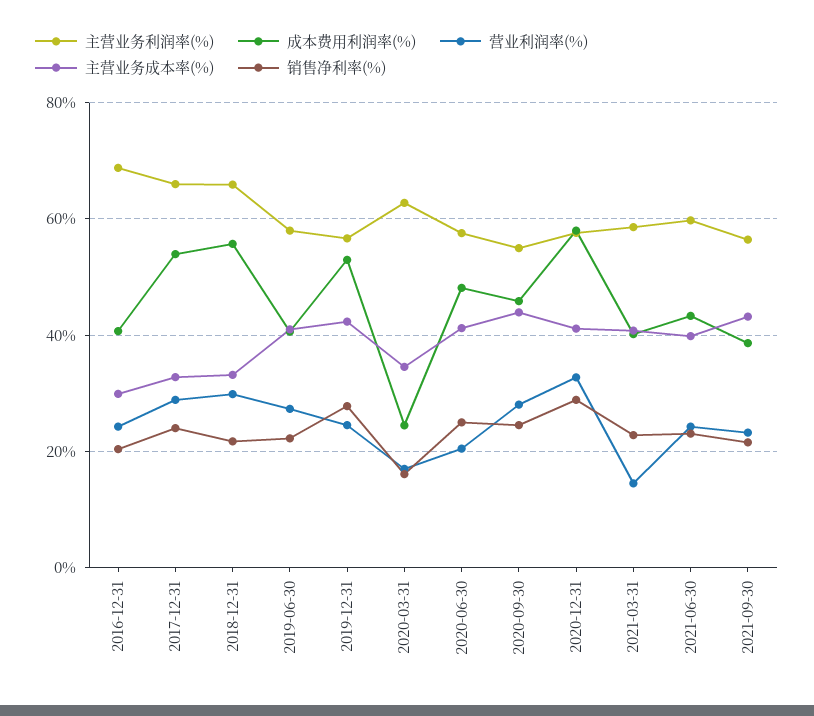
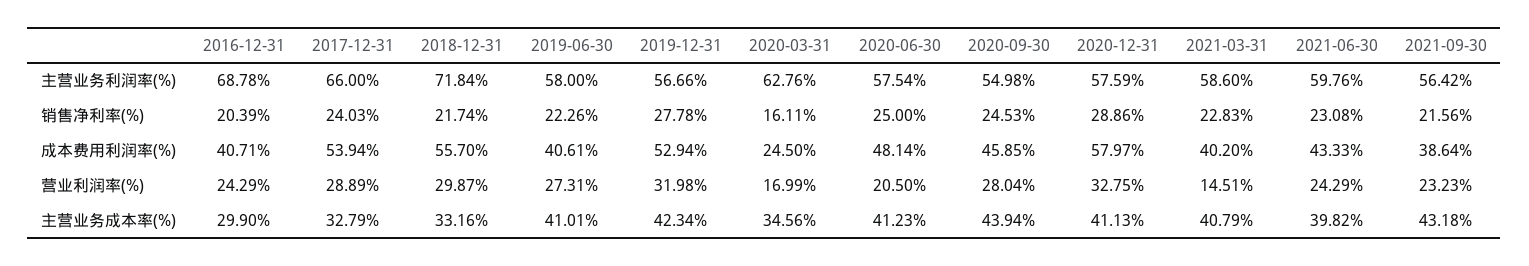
  {
    "主营业务利润率(%)": {
      "2016-12-31": 68.78,
      "2017-12-31": 66,
-     "2018-12-31": 66,
+     "2018-12-31": 71.84,
      "2019-06-30": 58,
      "2019-12-31": 56.66,
      "2020-03-31": 62.76,
      "2020-06-30": 57.54,
      "2020-09-30": 54.98,
      "2020-12-31": 57.59,
      "2021-03-31": 58.6,
      "2021-06-30": 59.76,
      "2021-09-30": 56.42
    },
    "成本费用利润率(%)": {
      "2016-12-31": 40.71,
      "2017-12-31": 53.94,
      "2018-12-31": 55.7,
      "2019-06-30": 40.61,
      "2019-12-31": 52.94,
      "2020-03-31": 24.5,
      "2020-06-30": 48.14,
      "2020-09-30": 45.85,
      "2020-12-31": 57.97,
      "2021-03-31": 40.2,
      "2021-06-30": 43.33,
      "2021-09-30": 38.64
    },
    "营业利润率(%)": {
      "2016-12-31": 24.29,
      "2017-12-31": 28.89,
      "2018-12-31": 29.87,
      "2019-06-30": 27.31,
-     "2019-12-31": 24,
+     "2019-12-31": 31.98,
      "2020-03-31": 16.99,
      "2020-06-30": 20.5,
      "2020-09-30": 28.04,
      "2020-12-31": 32.75,
      "2021-03-31": 14.51,
      "2021-06-30": 24.29,
      "2021-09-30": 23.23
    },
    "主营业务成本率(%)": {
      "2016-12-31": 29.9,
      "2017-12-31": 32.79,
      "2018-12-31": 33.16,
      "2019-06-30": 41.01,
      "2019-12-31": 42.34,
      "2020-03-31": 34.56,
      "2020-06-30": 41.23,
      "2020-09-30": 43.94,
      "2020-12-31": 41.13,
      "2021-03-31": 40.79,
      "2021-06-30": 39.82,
      "2021-09-30": 43.18
    },
    "销售净利率(%)": {
      "2016-12-31": 20.39,
      "2017-12-31": 24.03,
      "2018-12-31": 21.74,
      "2019-06-30": 22.26,
      "2019-12-31": 27.78,
      "2020-03-31": 16.11,
      "2020-06-30": 25,
      "2020-09-30": 24.53,
      "2020-12-31": 28.86,
      "2021-03-31": 22.83,
      "2021-06-30": 23.08,
      "2021-09-30": 21.56
    }
  }

